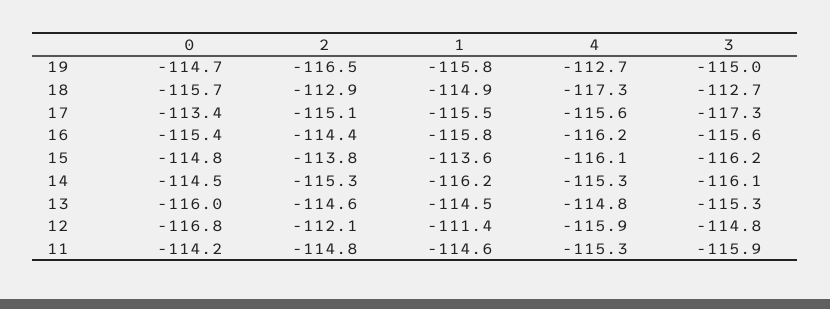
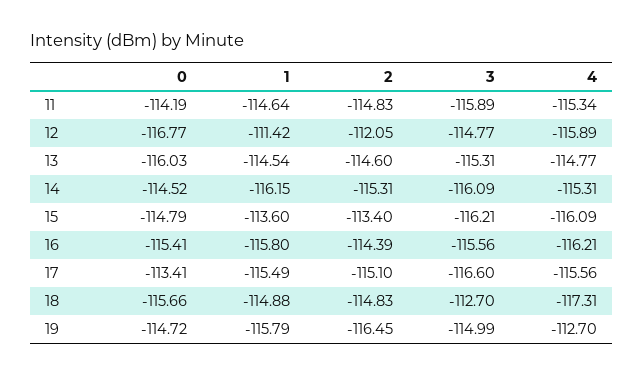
  {
    "0": {
      "19": -114.72,
      "18": -115.66,
      "17": -113.41,
      "16": -115.41,
      "15": -114.79,
      "14": -114.52,
      "13": -116.03,
      "12": -116.77,
      "11": -114.19
    },
    "2": {
      "19": -116.45,
-     "18": -112.9,
+     "18": -114.83,
      "17": -115.1,
      "16": -114.39,
-     "15": -113.8,
+     "15": -113.4,
      "14": -115.31,
      "13": -114.6,
      "12": -112.05,
      "11": -114.83
    },
    "1": {
      "19": -115.79,
      "18": -114.88,
      "17": -115.49,
      "16": -115.8,
      "15": -113.6,
      "14": -116.15,
      "13": -114.54,
      "12": -111.42,
      "11": -114.64
    },
    "4": {
      "19": -112.7,
      "18": -117.31,
      "17": -115.56,
      "16": -116.21,
      "15": -116.09,
      "14": -115.31,
      "13": -114.77,
      "12": -115.89,
      "11": -115.34
    },
    "3": {
      "19": -114.99,
      "18": -112.7,
-     "17": -117.3,
+     "17": -116.6,
      "16": -115.56,
      "15": -116.21,
      "14": -116.09,
      "13": -115.31,
      "12": -114.77,
      "11": -115.89
    }
  }

